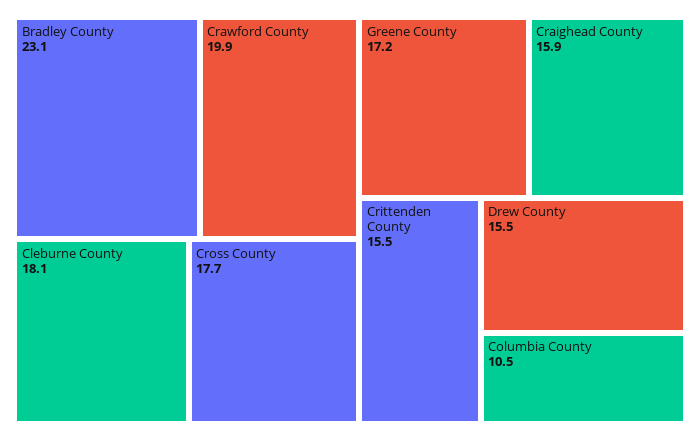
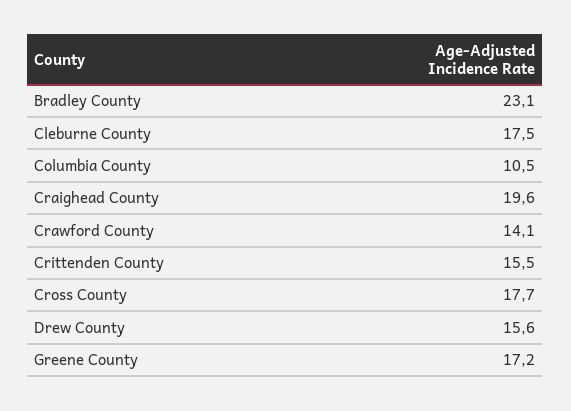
  {
    "Bradley County": 23.1,
-   "Crawford County": 19.9,
+   "Crawford County": 14.1,
-   "Cleburne County": 18.1,
+   "Cleburne County": 17.5,
    "Cross County": 17.7,
    "Greene County": 17.2,
-   "Craighead County": 15.9,
+   "Craighead County": 19.6,
    "Crittenden County": 15.5,
-   "Drew County": 15.5,
+   "Drew County": 15.6,
    "Columbia County": 10.5
  }

